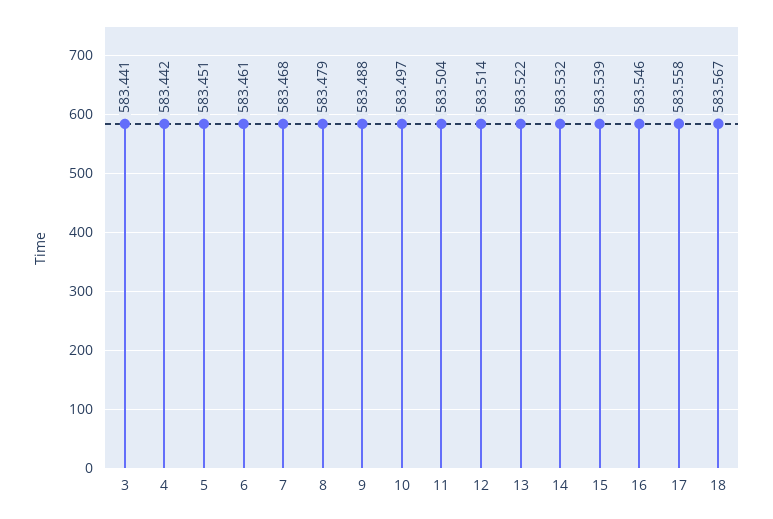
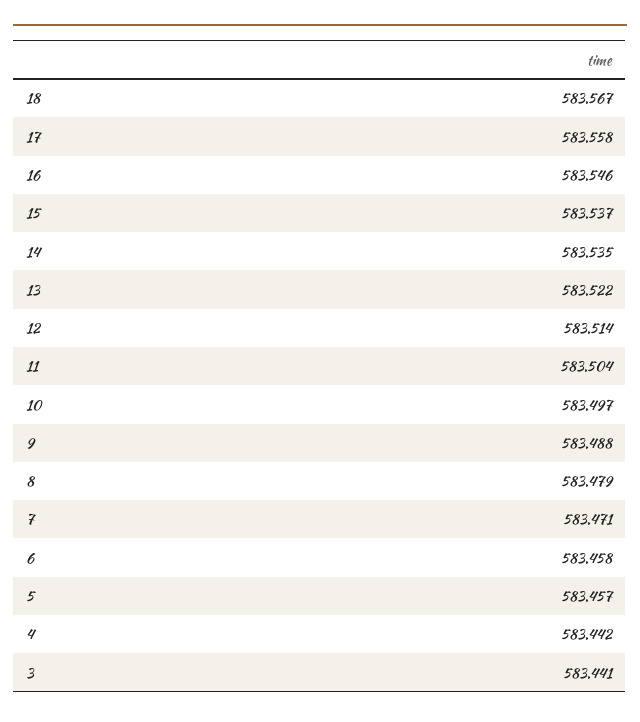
  {
    "3": 583.441,
    "4": 583.442,
-   "5": 583.451,
+   "5": 583.457,
-   "6": 583.461,
+   "6": 583.458,
-   "7": 583.468,
+   "7": 583.471,
    "8": 583.479,
    "9": 583.488,
    "10": 583.497,
    "11": 583.504,
    "12": 583.514,
    "13": 583.522,
-   "14": 583.532,
+   "14": 583.535,
-   "15": 583.539,
+   "15": 583.537,
    "16": 583.546,
    "17": 583.558,
    "18": 583.567
  }

